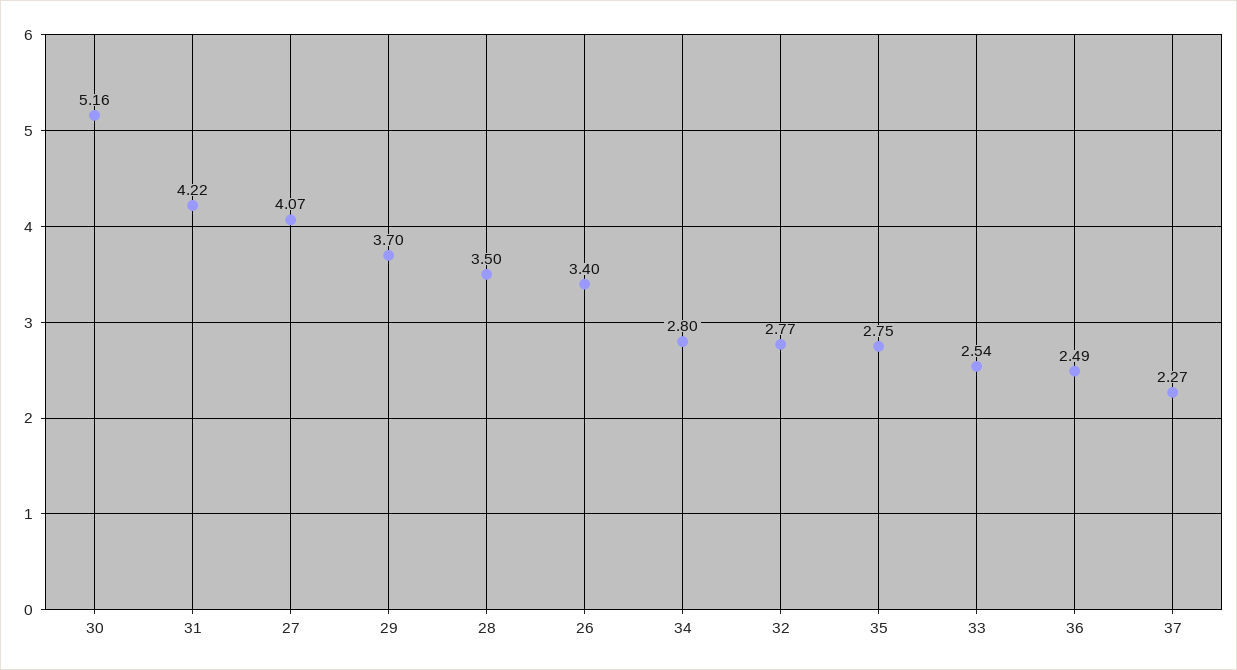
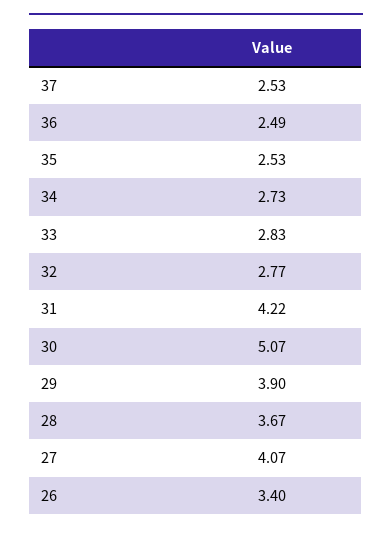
  {
-   "30": 5.16,
+   "30": 5.07,
    "31": 4.22,
    "27": 4.07,
-   "29": 3.7,
+   "29": 3.9,
-   "28": 3.5,
+   "28": 3.67,
    "26": 3.4,
-   "34": 2.8,
+   "34": 2.73,
    "32": 2.77,
-   "35": 2.75,
+   "35": 2.53,
-   "33": 2.54,
+   "33": 2.83,
    "36": 2.49,
-   "37": 2.27
+   "37": 2.53
  }

